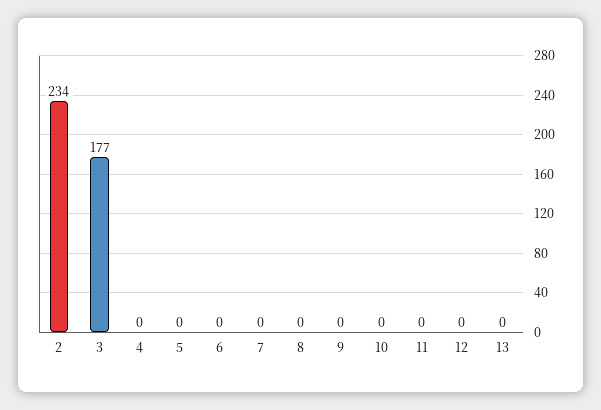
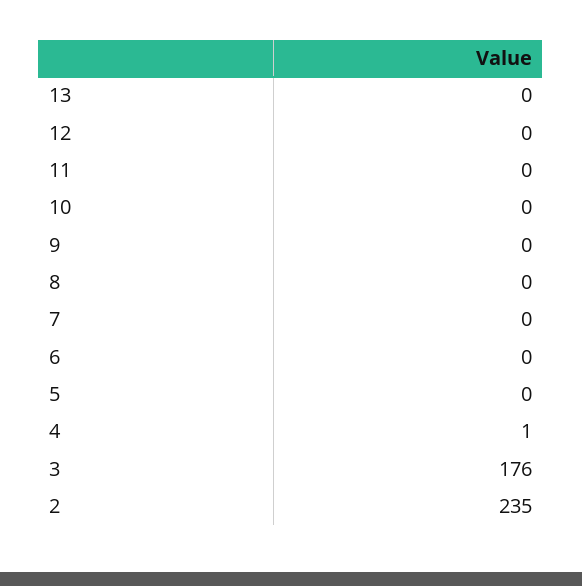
  {
-   "2": 234,
+   "2": 235,
-   "3": 177,
+   "3": 176,
-   "4": 0,
+   "4": 1,
    "5": 0,
    "6": 0,
    "7": 0,
    "8": 0,
    "9": 0,
    "10": 0,
    "11": 0,
    "12": 0,
    "13": 0
  }

